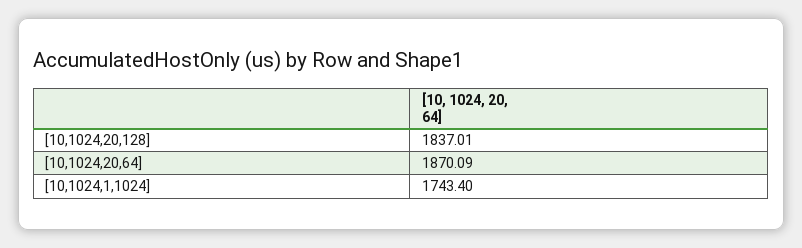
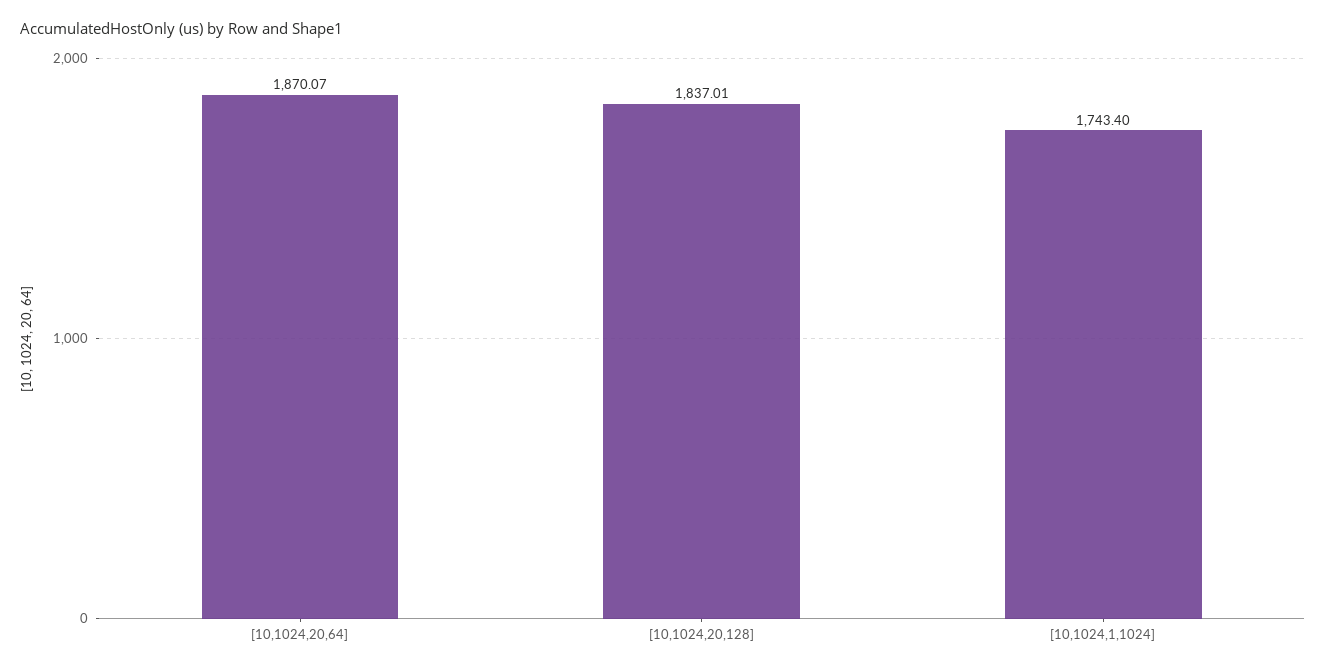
  {
    "[10,1024,20,128]": 1837.01,
-   "[10,1024,20,64]": 1870.09,
+   "[10,1024,20,64]": 1870.07,
    "[10,1024,1,1024]": 1743.4
  }

